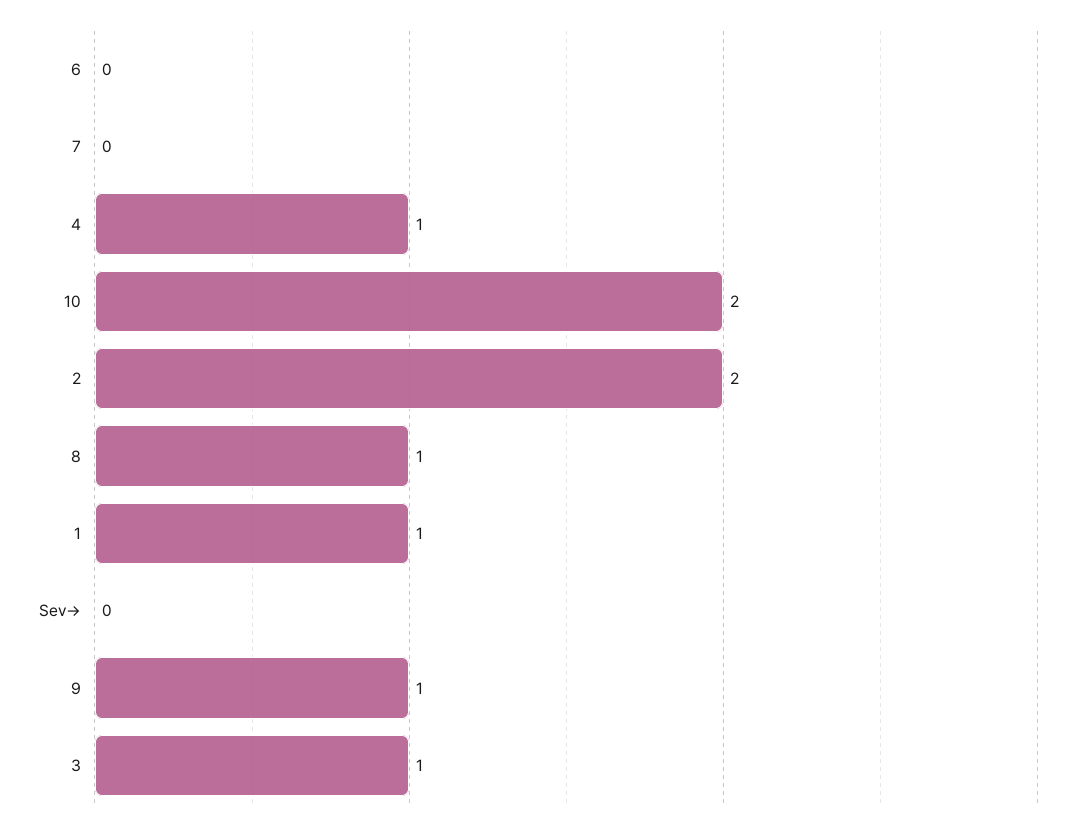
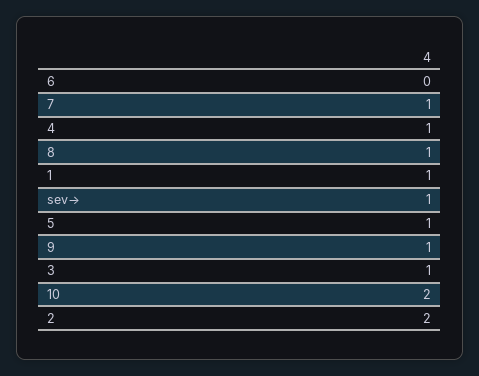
  {
    "6": 0,
-   "7": 0,
+   "7": 1,
    "4": 1,
    "10": 2,
    "2": 2,
    "8": 1,
    "1": 1,
-   "Sev→": 0,
+   "Sev→": 1,
    "9": 1,
-   "3": 1
+   "3": 1,
+   "5": 1
  }

